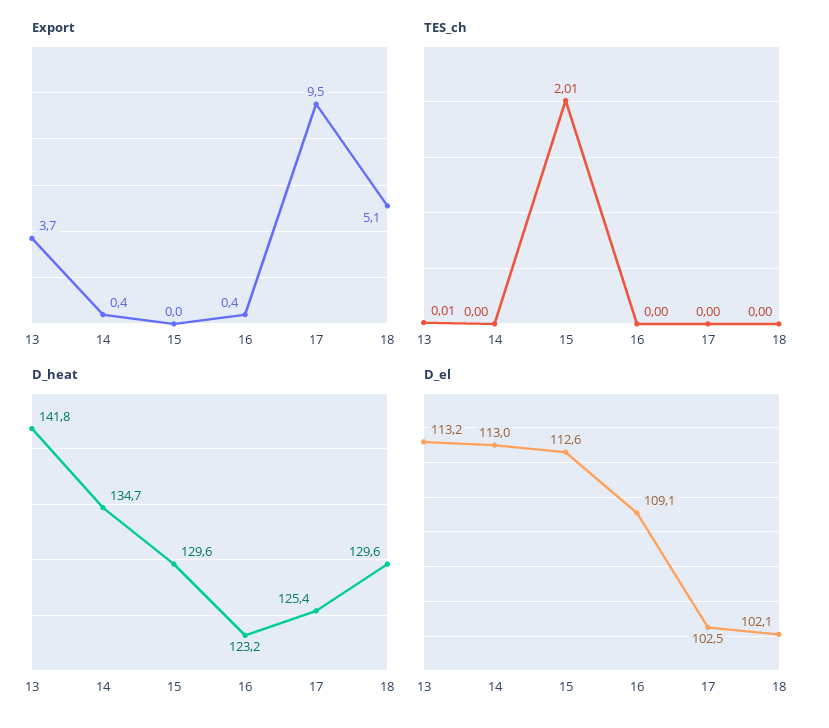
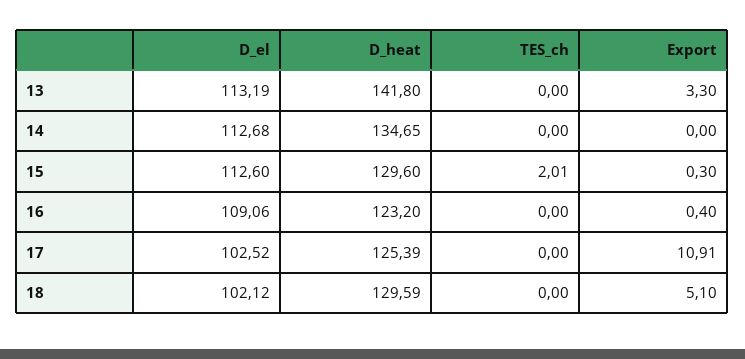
  {
    "Export": {
-     "13": 3.7,
+     "13": 3.3,
-     "14": 0.4,
+     "14": 0,
-     "15": 0,
+     "15": 0.3,
      "16": 0.4,
-     "17": 9.5,
+     "17": 10.91,
      "18": 5.1
    },
    "TES_ch": {
-     "13": 0.01,
+     "13": 0,
      "14": 0,
      "15": 2.01,
      "16": 0,
      "17": 0,
      "18": 0
    },
    "D_heat": {
      "13": 141.8,
      "14": 134.65,
      "15": 129.6,
      "16": 123.2,
      "17": 125.39,
      "18": 129.59
    },
    "D_el": {
      "13": 113.19,
-     "14": 113,
+     "14": 112.68,
      "15": 112.6,
      "16": 109.06,
      "17": 102.52,
      "18": 102.12
    }
  }

